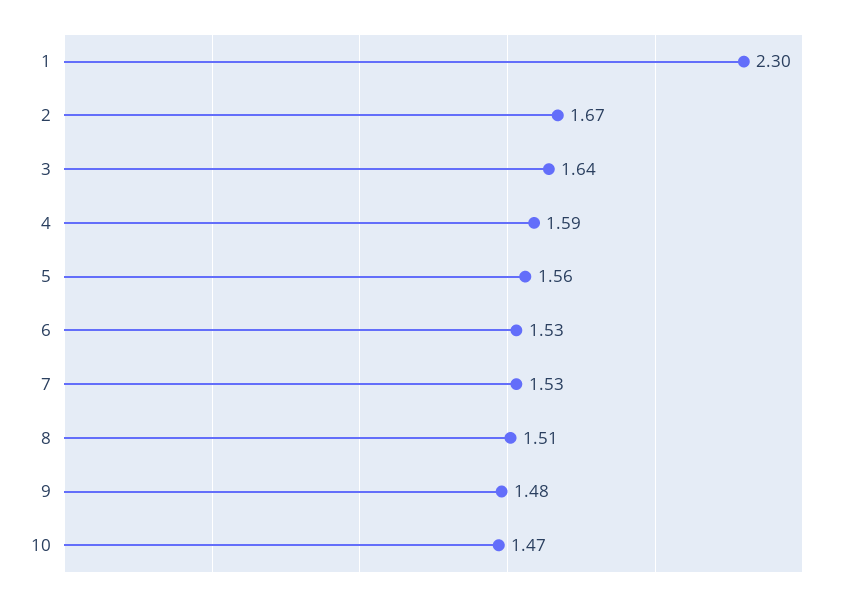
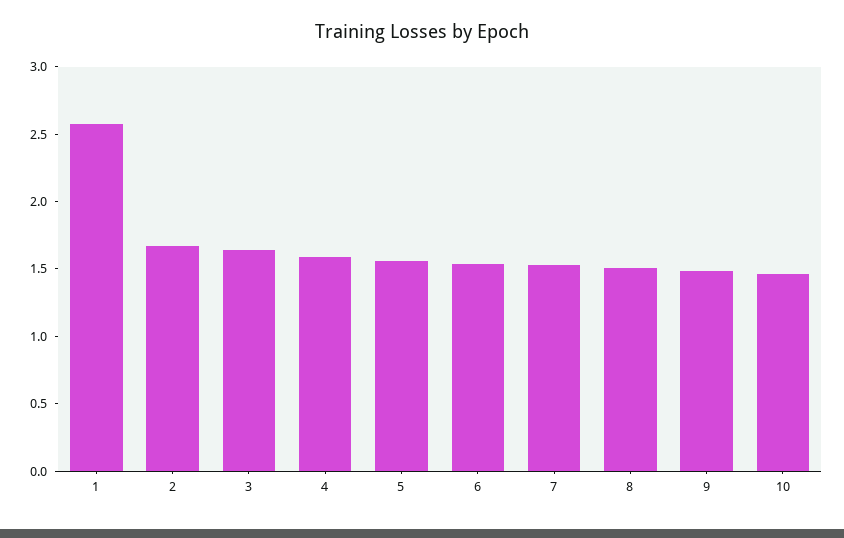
  {
-   "1": 2.3,
+   "1": 2.6,
    "2": 1.67,
    "3": 1.64,
    "4": 1.59,
    "5": 1.56,
    "6": 1.53,
    "7": 1.53,
    "8": 1.51,
    "9": 1.48,
    "10": 1.47
  }

